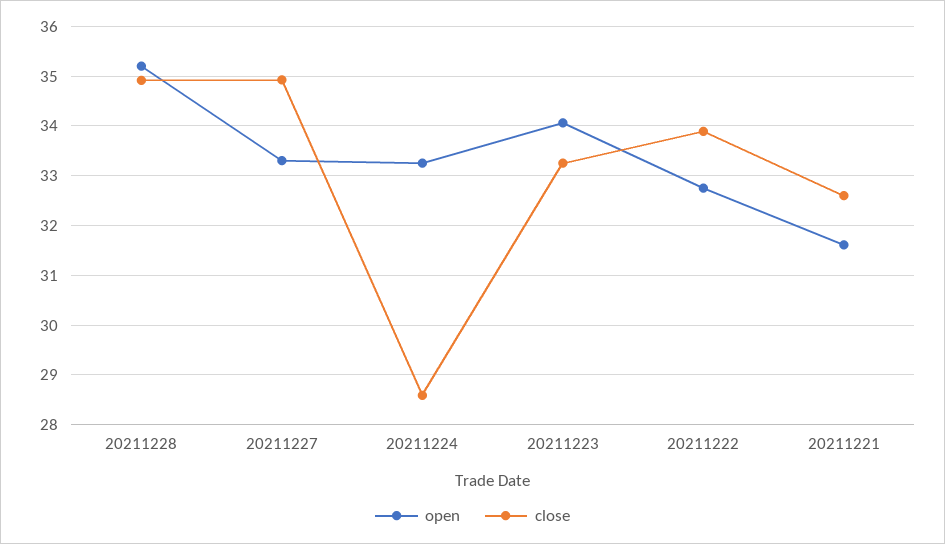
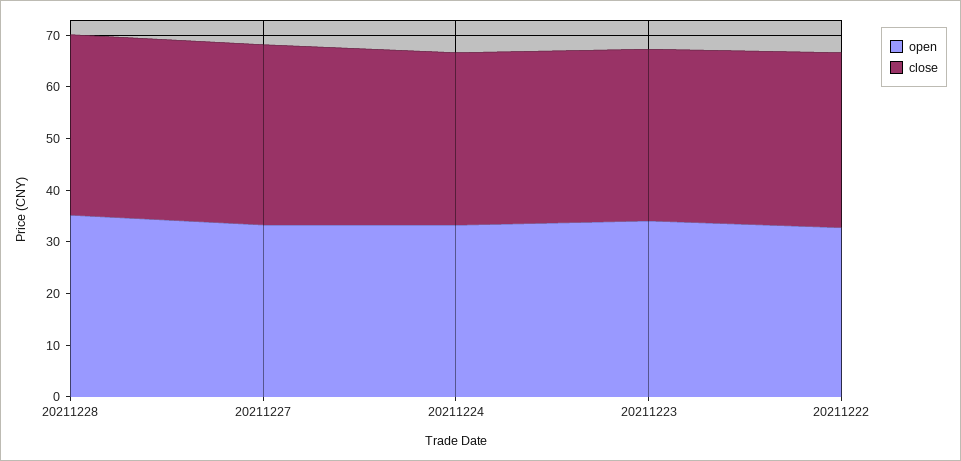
  {
    "open": {
      "20211228": 35.2,
      "20211227": 33.4,
      "20211224": 33.2,
      "20211223": 34,
-     "20211222": 32.8,
+     "20211222": 32.8
-     "20211221": 31.6
    },
    "close": {
      "20211228": 35,
      "20211227": 35,
-     "20211224": 28.6,
+     "20211224": 34,
      "20211223": 33.2,
-     "20211222": 33.8,
+     "20211222": 33.8
-     "20211221": 32.6
    }
  }

